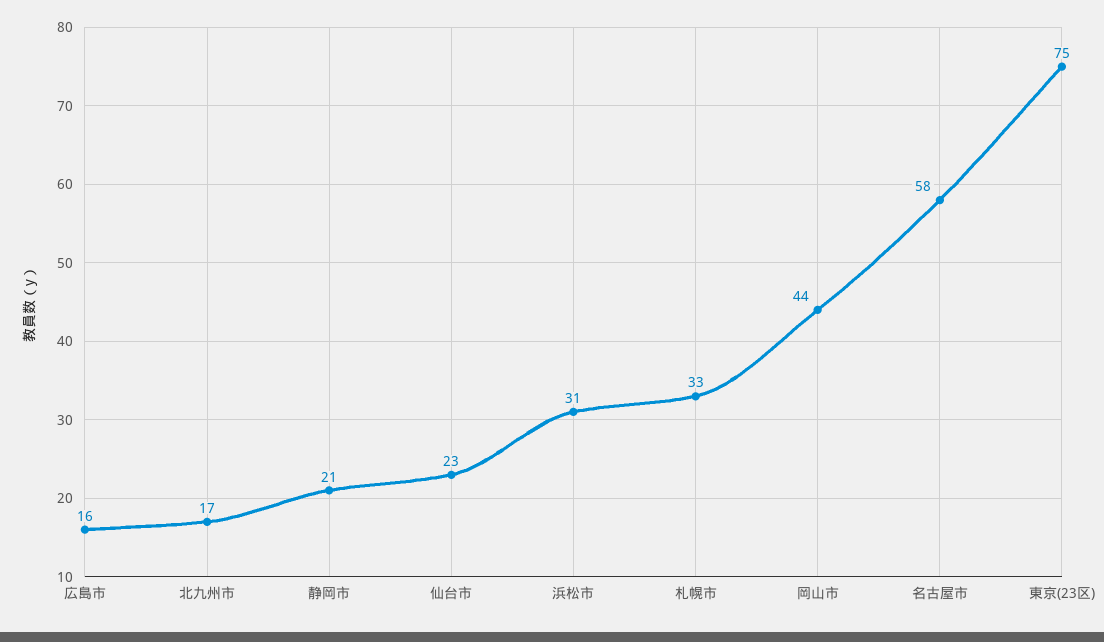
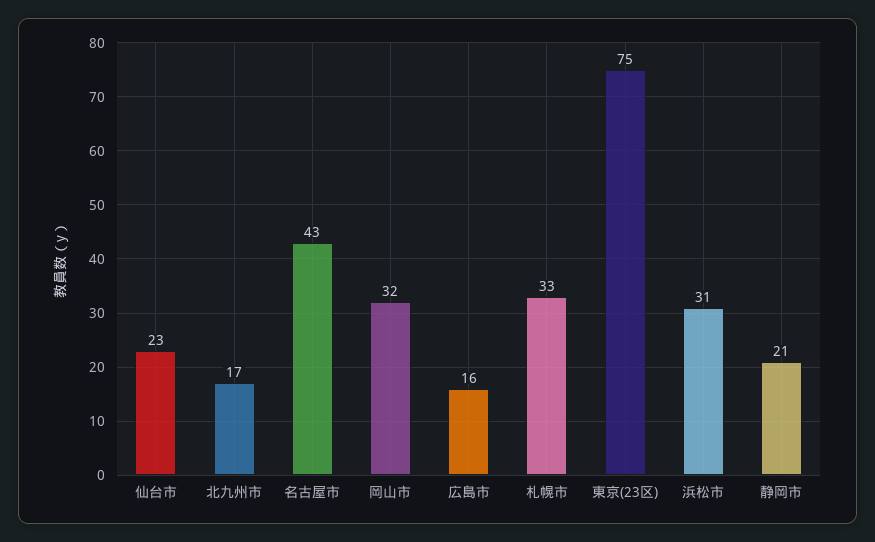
  {
    "広島市": 16,
    "北九州市": 17,
    "静岡市": 21,
    "仙台市": 23,
    "浜松市": 31,
    "札幌市": 33,
-   "岡山市": 44,
+   "岡山市": 32,
-   "名古屋市": 58,
+   "名古屋市": 43,
    "東京(23区)": 75
  }

